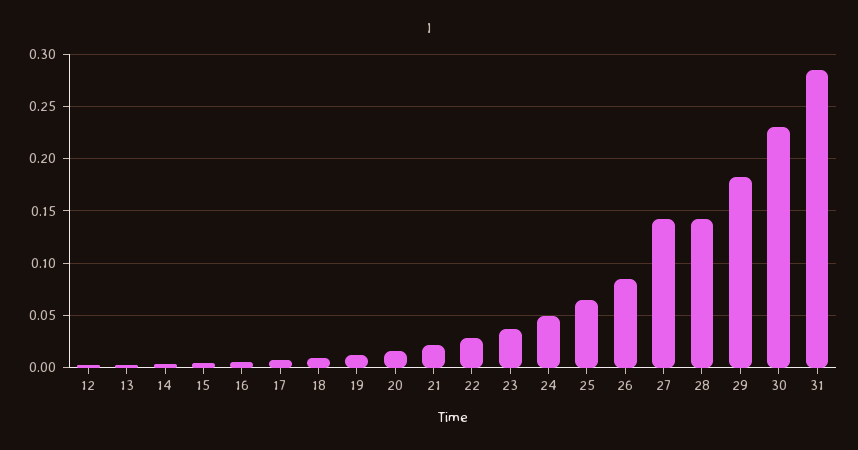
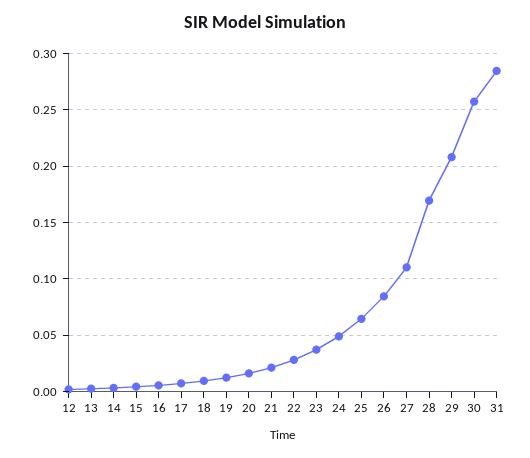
  {
    "12": 0,
    "13": 0,
    "14": 0,
    "15": 0,
    "16": 0.01,
    "17": 0.01,
    "18": 0.01,
    "19": 0.01,
    "20": 0.02,
    "21": 0.02,
    "22": 0.03,
    "23": 0.04,
    "24": 0.05,
    "25": 0.06,
    "26": 0.08,
-   "27": 0.14,
+   "27": 0.11,
-   "28": 0.14,
+   "28": 0.17,
-   "29": 0.18,
+   "29": 0.21,
-   "30": 0.23,
+   "30": 0.26,
    "31": 0.28
  }

